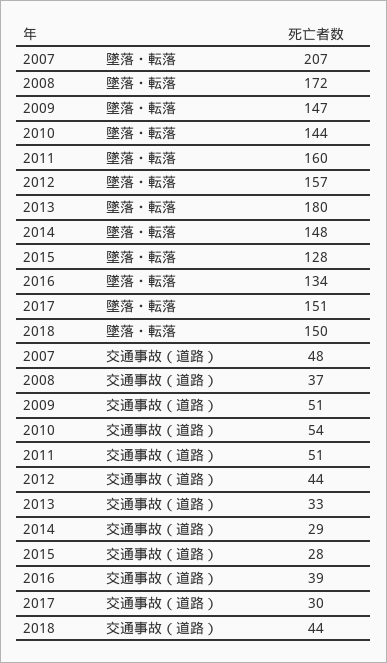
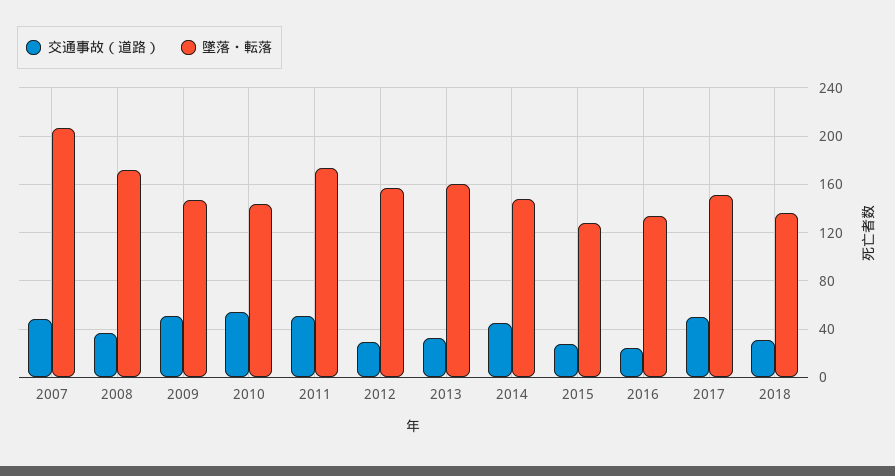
  {
    "墜落・転落": {
      "2007": 207,
      "2008": 172,
      "2009": 147,
      "2010": 144,
-     "2011": 160,
+     "2011": 175,
      "2012": 157,
-     "2013": 180,
+     "2013": 160,
      "2014": 148,
      "2015": 128,
      "2016": 134,
      "2017": 151,
-     "2018": 150
+     "2018": 135
    },
    "交通事故（道路）": {
      "2007": 48,
      "2008": 37,
      "2009": 51,
      "2010": 54,
      "2011": 51,
-     "2012": 44,
+     "2012": 30,
      "2013": 33,
-     "2014": 29,
+     "2014": 45,
      "2015": 28,
-     "2016": 39,
+     "2016": 25,
-     "2017": 30,
+     "2017": 50,
-     "2018": 44
+     "2018": 30
    }
  }

